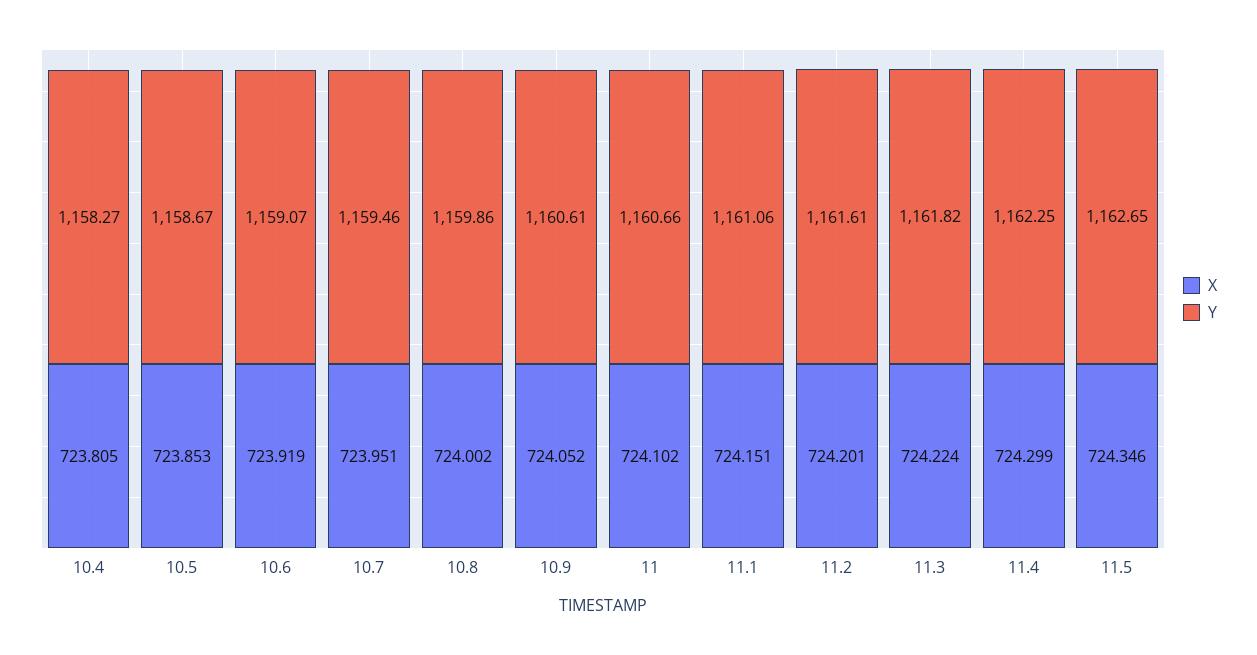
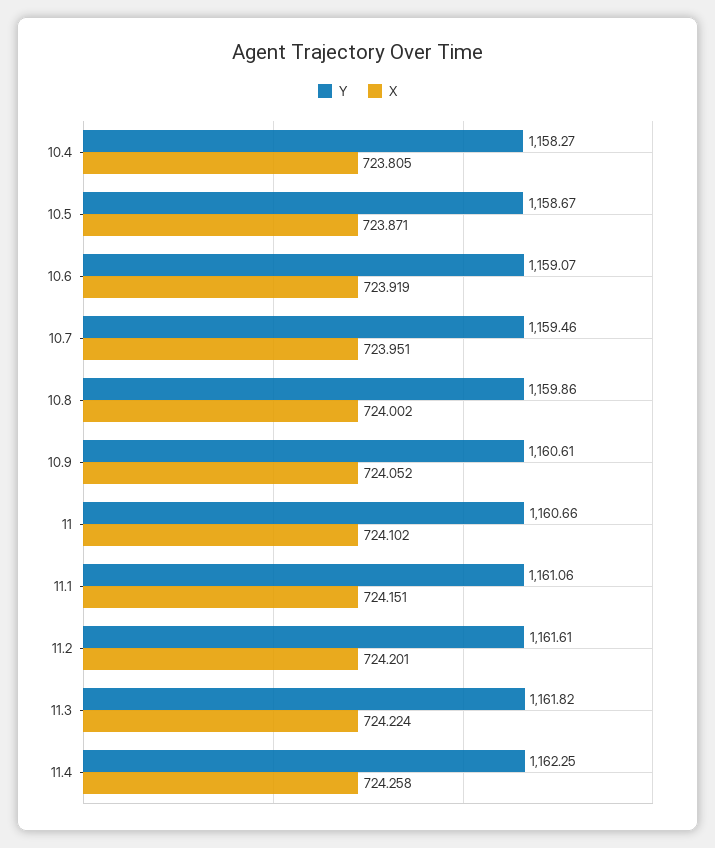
  {
    "X": {
      "10.4": 723.805,
-     "10.5": 723.853,
+     "10.5": 723.871,
      "10.6": 723.919,
      "10.7": 723.951,
      "10.8": 724.002,
      "10.9": 724.052,
      "11": 724.102,
      "11.1": 724.151,
      "11.2": 724.201,
      "11.3": 724.224,
-     "11.4": 724.299,
+     "11.4": 724.258
-     "11.5": 724.346
    },
    "Y": {
      "10.4": 1158.27,
      "10.5": 1158.67,
      "10.6": 1159.07,
      "10.7": 1159.46,
      "10.8": 1159.86,
      "10.9": 1160.61,
      "11": 1160.66,
      "11.1": 1161.06,
      "11.2": 1161.61,
      "11.3": 1161.82,
-     "11.4": 1162.25,
+     "11.4": 1162.25
-     "11.5": 1162.65
    }
  }

